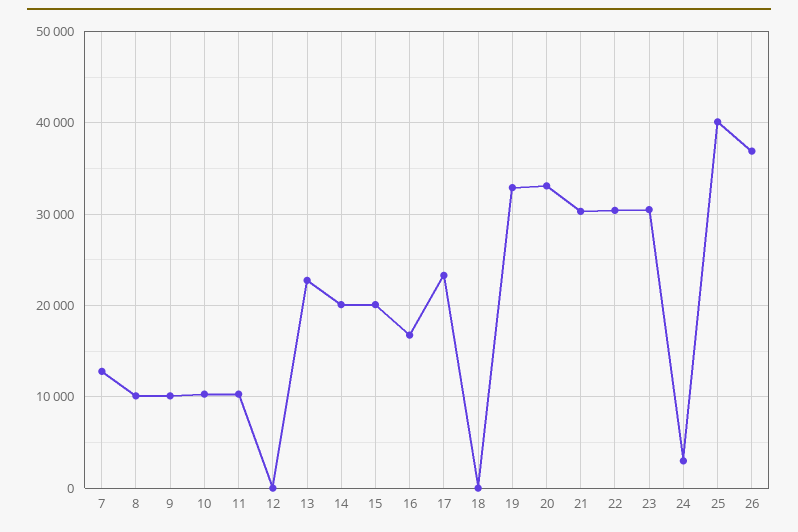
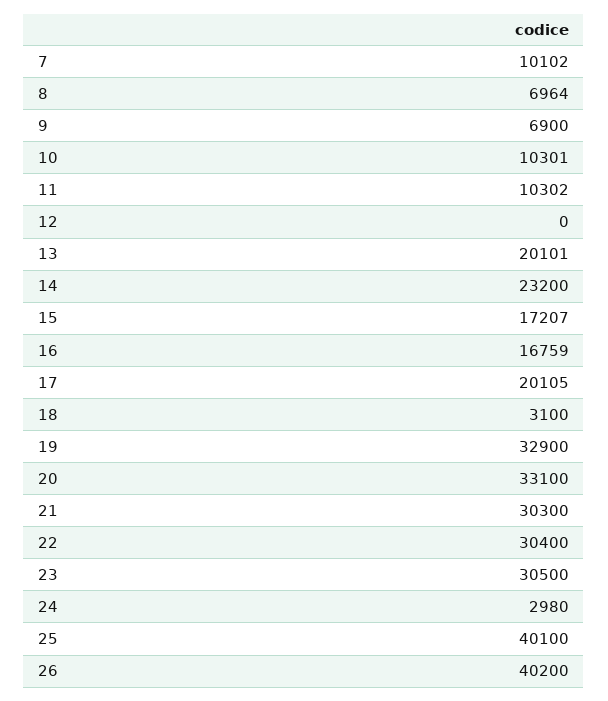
  {
-   "7": 13000,
+   "7": 10102,
-   "8": 10000,
+   "8": 6964,
-   "9": 10000,
+   "9": 6900,
    "10": 10301,
    "11": 10302,
    "12": 0,
-   "13": 23000,
+   "13": 20101,
-   "14": 20000,
+   "14": 23200,
-   "15": 20000,
+   "15": 17207,
    "16": 16759,
-   "17": 23000,
+   "17": 20105,
-   "18": 0,
+   "18": 3100,
    "19": 32900,
    "20": 33100,
    "21": 30300,
    "22": 30400,
    "23": 30500,
    "24": 2980,
    "25": 40100,
-   "26": 37000
+   "26": 40200
  }

